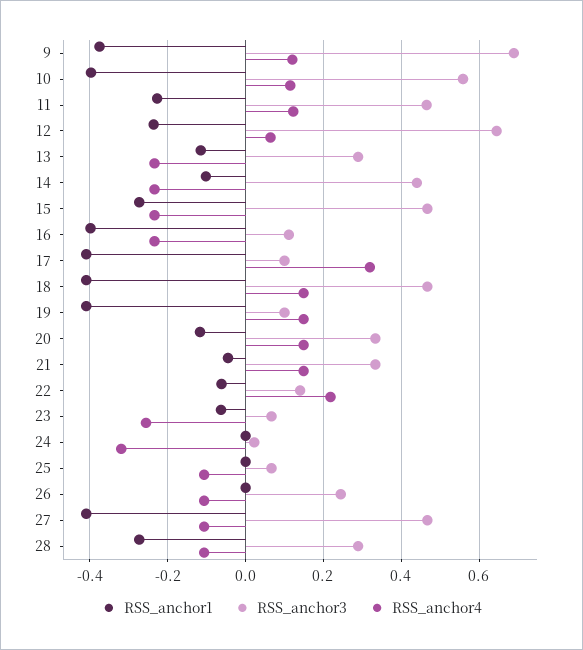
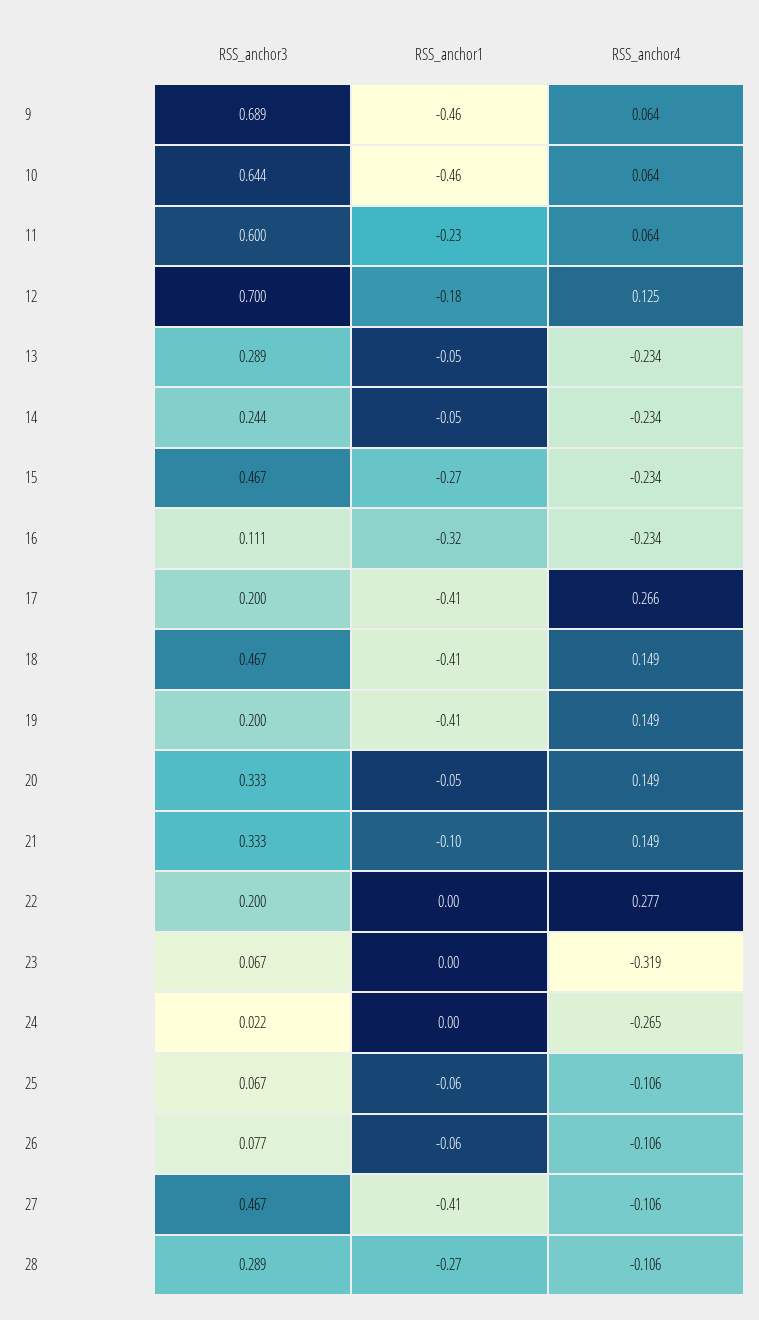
  {
    "RSS_anchor1": {
-     "9": -0.38,
+     "9": -0.46,
-     "10": -0.4,
+     "10": -0.46,
      "11": -0.23,
-     "12": -0.24,
+     "12": -0.18,
-     "13": -0.12,
+     "13": -0.05,
-     "14": -0.1,
+     "14": -0.05,
      "15": -0.27,
-     "16": -0.4,
+     "16": -0.32,
      "17": -0.41,
      "18": -0.41,
      "19": -0.41,
-     "20": -0.12,
+     "20": -0.05,
-     "21": -0.04,
+     "21": -0.1,
-     "22": -0.06,
+     "22": 0,
-     "23": -0.06,
+     "23": 0,
      "24": 0,
-     "25": 0,
+     "25": -0.06,
-     "26": 0,
+     "26": -0.06,
      "27": -0.41,
      "28": -0.27
    },
    "RSS_anchor3": {
      "9": 0.689,
-     "10": 0.56,
+     "10": 0.644,
-     "11": 0.46,
+     "11": 0.6,
-     "12": 0.64,
+     "12": 0.7,
      "13": 0.289,
-     "14": 0.44,
+     "14": 0.244,
      "15": 0.467,
      "16": 0.111,
-     "17": 0.1,
+     "17": 0.2,
      "18": 0.467,
-     "19": 0.1,
+     "19": 0.2,
      "20": 0.333,
      "21": 0.333,
-     "22": 0.14,
+     "22": 0.2,
      "23": 0.067,
      "24": 0.022,
      "25": 0.067,
-     "26": 0.24,
+     "26": 0.077,
      "27": 0.467,
      "28": 0.289
    },
    "RSS_anchor4": {
-     "9": 0.12,
+     "9": 0.064,
-     "10": 0.12,
+     "10": 0.064,
-     "11": 0.12,
+     "11": 0.064,
-     "12": 0.06,
+     "12": 0.125,
      "13": -0.234,
      "14": -0.234,
      "15": -0.234,
      "16": -0.234,
-     "17": 0.32,
+     "17": 0.266,
      "18": 0.149,
      "19": 0.149,
      "20": 0.149,
      "21": 0.149,
-     "22": 0.22,
+     "22": 0.277,
-     "23": -0.26,
+     "23": -0.319,
-     "24": -0.32,
+     "24": -0.265,
      "25": -0.106,
      "26": -0.106,
      "27": -0.106,
      "28": -0.106
    }
  }

